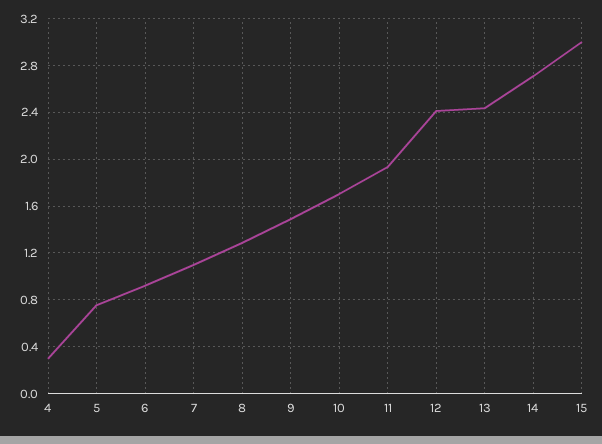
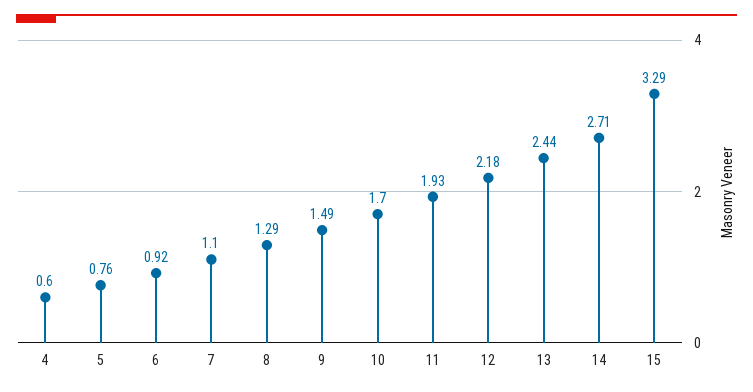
  {
-   "4": 0.3,
+   "4": 0.6,
    "5": 0.76,
    "6": 0.92,
    "7": 1.1,
    "8": 1.29,
    "9": 1.49,
    "10": 1.7,
    "11": 1.93,
-   "12": 2.4,
+   "12": 2.18,
    "13": 2.44,
    "14": 2.71,
-   "15": 3
+   "15": 3.29
  }

